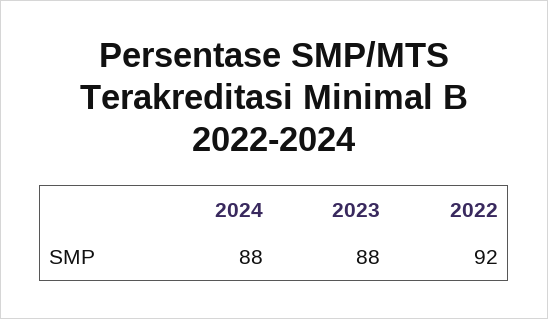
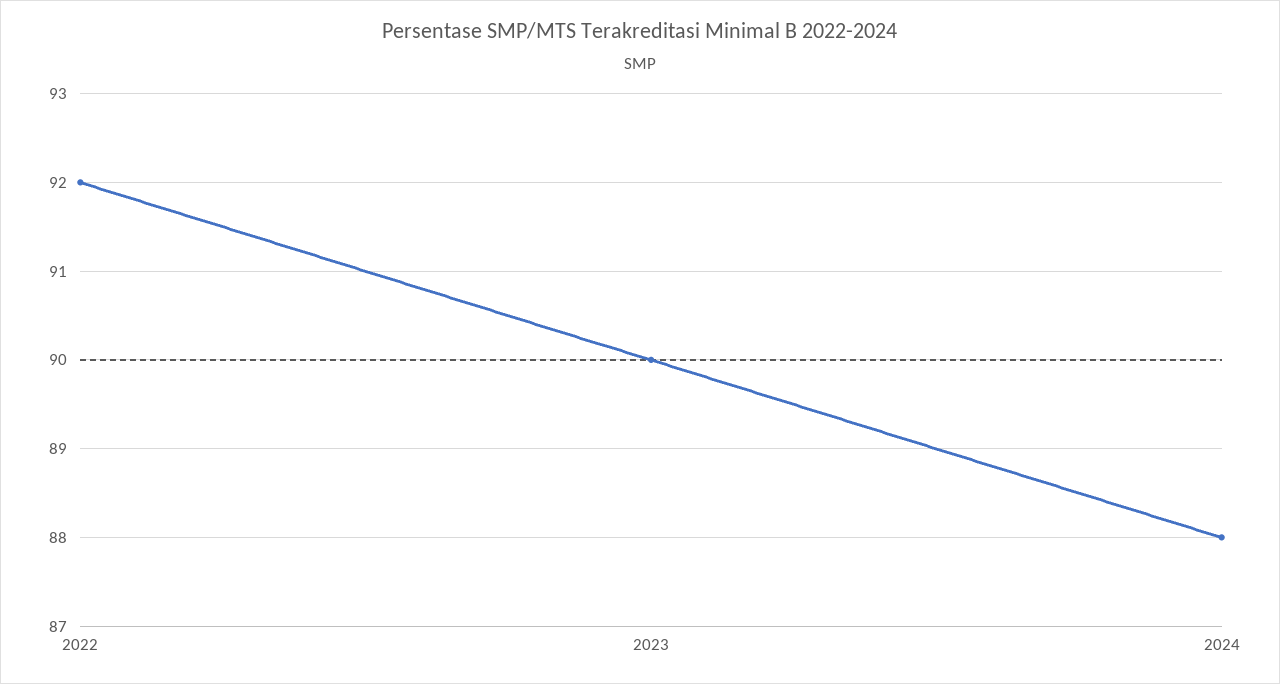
  {
    "2024": 88,
-   "2023": 88,
+   "2023": 90,
    "2022": 92
  }

